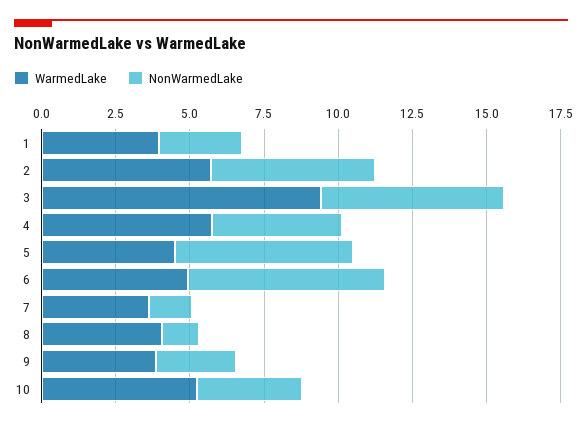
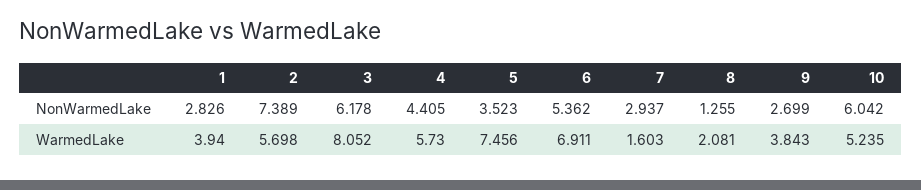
  {
    "WarmedLake": {
      "1": 3.94,
      "2": 5.698,
-     "3": 9.5,
+     "3": 8.052,
      "4": 5.73,
-     "5": 4.5,
+     "5": 7.456,
-     "6": 5,
+     "6": 6.911,
-     "7": 3.5,
+     "7": 1.603,
-     "8": 4,
+     "8": 2.081,
      "9": 3.843,
      "10": 5.235
    },
    "NonWarmedLake": {
      "1": 2.826,
-     "2": 5.5,
+     "2": 7.389,
      "3": 6.178,
      "4": 4.405,
-     "5": 6,
+     "5": 3.523,
-     "6": 6.5,
+     "6": 5.362,
-     "7": 1.5,
+     "7": 2.937,
      "8": 1.255,
      "9": 2.699,
-     "10": 3.5
+     "10": 6.042
    }
  }

